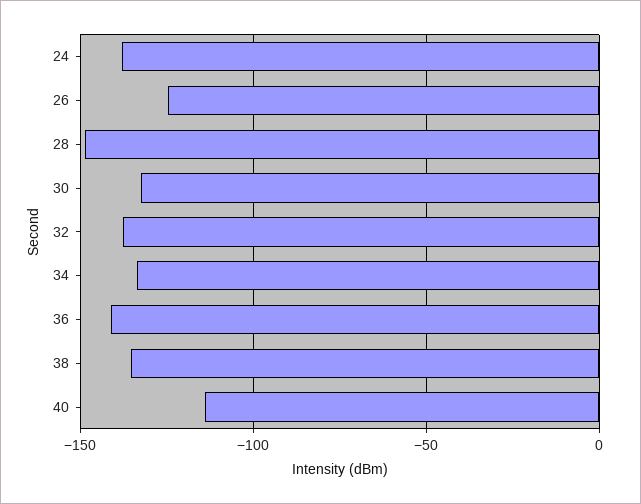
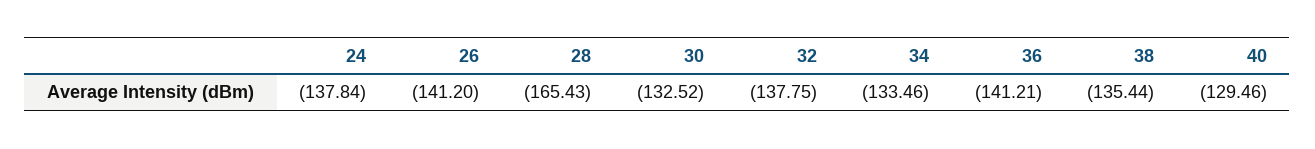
  {
    "24": -137.84,
-   "26": -125,
+   "26": -141.2,
-   "28": -150,
+   "28": -165.43,
    "30": -132.52,
    "32": -137.75,
    "34": -133.46,
    "36": -141.21,
    "38": -135.44,
-   "40": -115
+   "40": -129.46
  }

